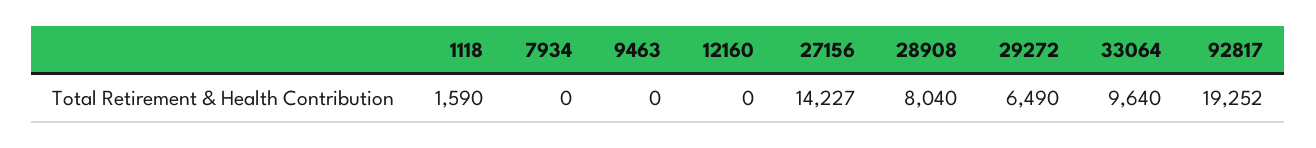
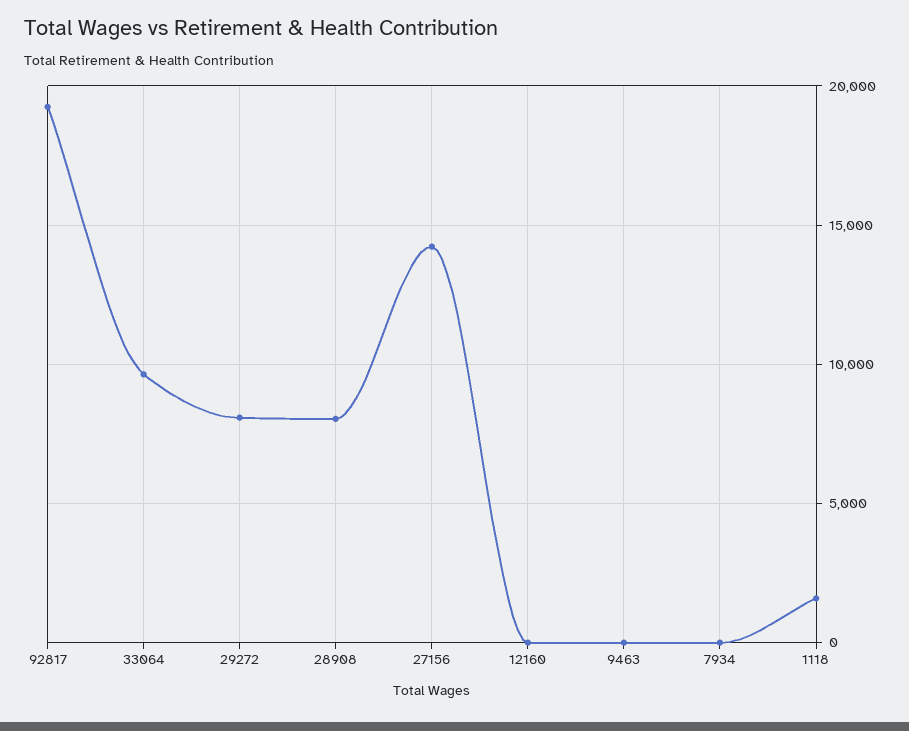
  {
    "1118": 1590,
    "7934": 0,
    "9463": 0,
    "12160": 0,
    "27156": 14227,
    "28908": 8040,
-   "29272": 6490,
+   "29272": 8000,
    "33064": 9640,
    "92817": 19252
  }

